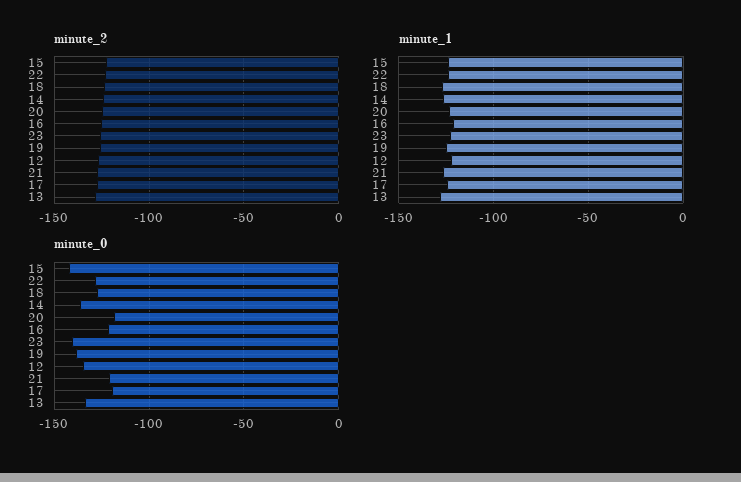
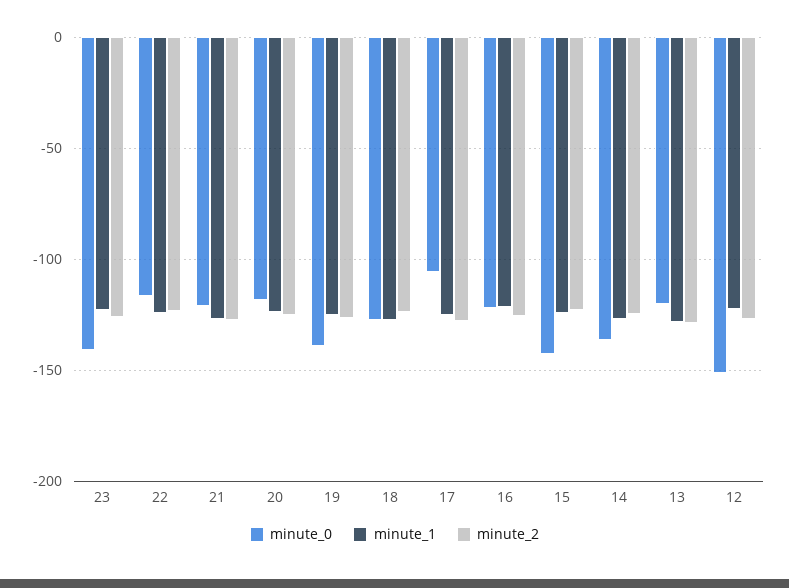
  {
    "minute_2": {
      "15": -125,
      "22": -125,
      "18": -125,
      "14": -125,
      "20": -125,
      "16": -125,
      "23": -125,
      "19": -125,
      "12": -125,
      "21": -125,
      "17": -130,
      "13": -130
    },
    "minute_1": {
      "15": -125,
      "22": -125,
      "18": -125,
      "14": -125,
      "20": -125,
      "16": -120,
      "23": -125,
      "19": -125,
      "12": -120,
      "21": -125,
      "17": -125,
      "13": -130
    },
    "minute_0": {
      "15": -145,
-     "22": -130,
+     "22": -115,
      "18": -125,
      "14": -135,
      "20": -120,
      "16": -120,
      "23": -140,
      "19": -140,
-     "12": -135,
+     "12": -150,
      "21": -120,
-     "17": -120,
+     "17": -105,
-     "13": -135
+     "13": -120
    }
  }

